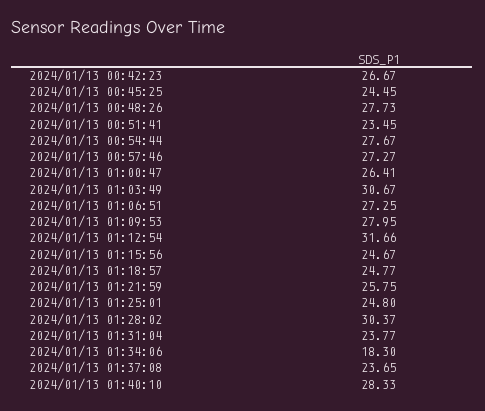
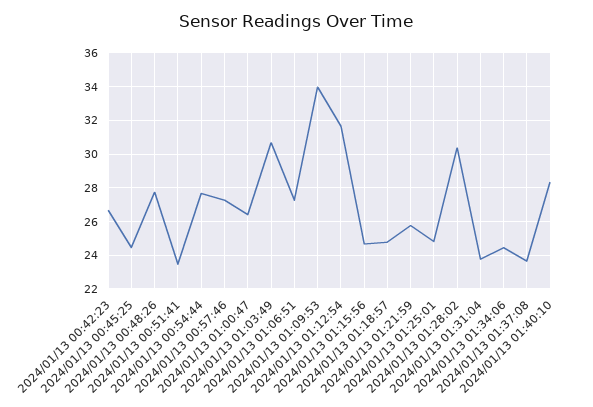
  {
    "2024/01/13 00:42:23": 26.67,
    "2024/01/13 00:45:25": 24.45,
    "2024/01/13 00:48:26": 27.73,
    "2024/01/13 00:51:41": 23.45,
    "2024/01/13 00:54:44": 27.67,
    "2024/01/13 00:57:46": 27.27,
    "2024/01/13 01:00:47": 26.41,
    "2024/01/13 01:03:49": 30.67,
    "2024/01/13 01:06:51": 27.25,
-   "2024/01/13 01:09:53": 27.95,
+   "2024/01/13 01:09:53": 34,
    "2024/01/13 01:12:54": 31.66,
    "2024/01/13 01:15:56": 24.67,
    "2024/01/13 01:18:57": 24.77,
    "2024/01/13 01:21:59": 25.75,
    "2024/01/13 01:25:01": 24.8,
    "2024/01/13 01:28:02": 30.37,
    "2024/01/13 01:31:04": 23.77,
-   "2024/01/13 01:34:06": 18.3,
+   "2024/01/13 01:34:06": 24.5,
    "2024/01/13 01:37:08": 23.65,
    "2024/01/13 01:40:10": 28.33
  }

